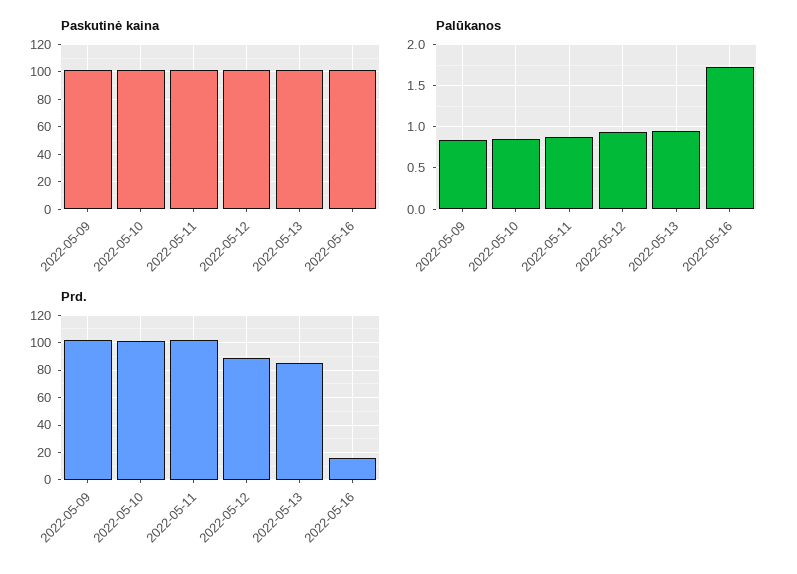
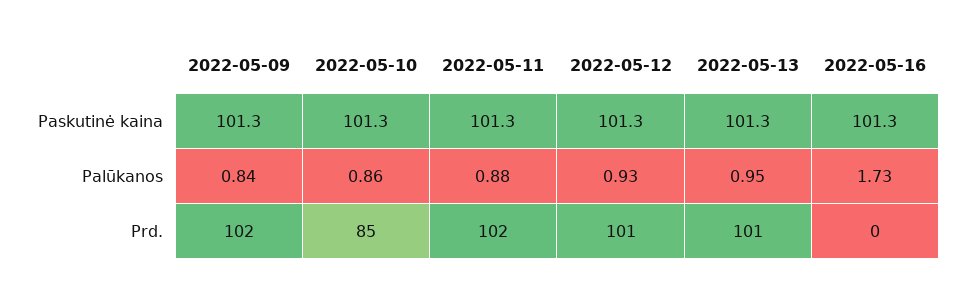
  {
    "Paskutinė kaina": {
      "2022-05-09": 101.3,
      "2022-05-10": 101.3,
      "2022-05-11": 101.3,
      "2022-05-12": 101.3,
      "2022-05-13": 101.3,
      "2022-05-16": 101.3
    },
    "Palūkanos": {
      "2022-05-09": 0.84,
      "2022-05-10": 0.86,
      "2022-05-11": 0.88,
      "2022-05-12": 0.93,
      "2022-05-13": 0.95,
      "2022-05-16": 1.73
    },
    "Prd.": {
      "2022-05-09": 102,
-     "2022-05-10": 100,
+     "2022-05-10": 85,
      "2022-05-11": 102,
-     "2022-05-12": 90,
+     "2022-05-12": 101,
-     "2022-05-13": 85,
+     "2022-05-13": 101,
-     "2022-05-16": 15
+     "2022-05-16": 0
    }
  }

